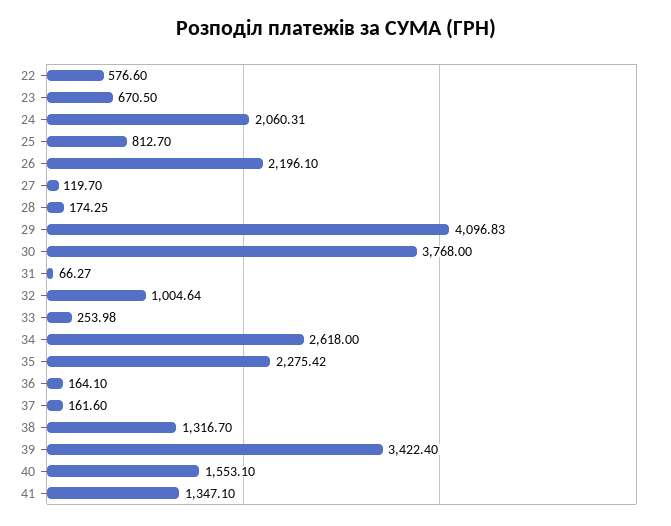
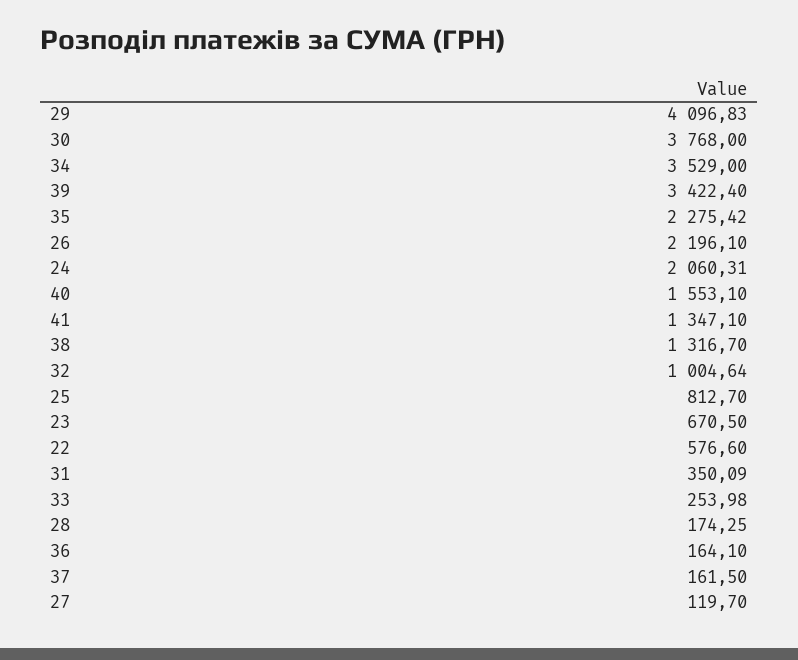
  {
    "22": 576.6,
    "23": 670.5,
    "24": 2060.31,
    "25": 812.7,
    "26": 2196.1,
    "27": 119.7,
    "28": 174.25,
    "29": 4096.83,
    "30": 3768,
-   "31": 66.27,
+   "31": 350.09,
    "32": 1004.64,
    "33": 253.98,
-   "34": 2618,
+   "34": 3529,
    "35": 2275.42,
    "36": 164.1,
-   "37": 161.6,
+   "37": 161.5,
    "38": 1316.7,
    "39": 3422.4,
    "40": 1553.1,
    "41": 1347.1
  }

